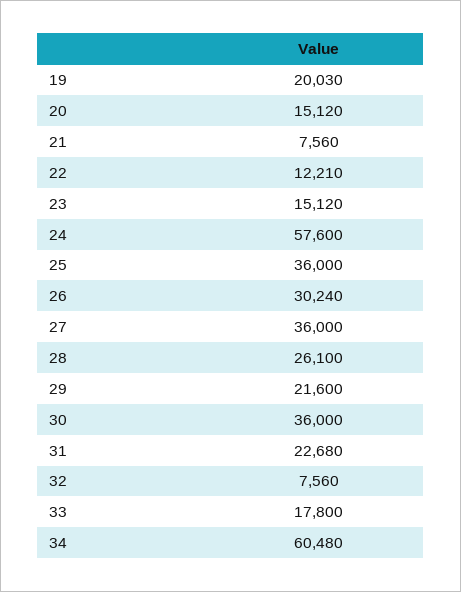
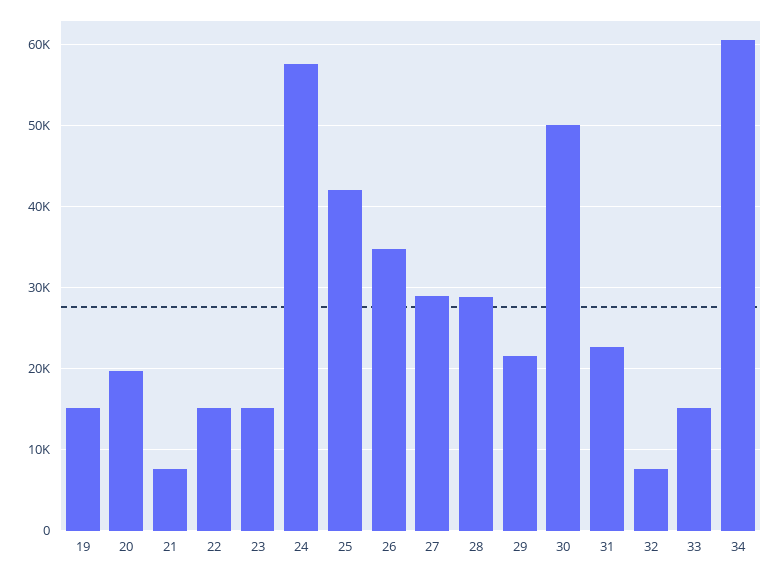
  {
-   "19": 20030,
+   "19": 15000,
-   "20": 15120,
+   "20": 20000,
    "21": 7560,
-   "22": 12210,
+   "22": 15000,
    "23": 15120,
    "24": 57600,
-   "25": 36000,
+   "25": 42000,
-   "26": 30240,
+   "26": 35000,
-   "27": 36000,
+   "27": 29000,
-   "28": 26100,
+   "28": 29000,
    "29": 21600,
-   "30": 36000,
+   "30": 50000,
    "31": 22680,
    "32": 7560,
-   "33": 17800,
+   "33": 15000,
    "34": 60480
  }

